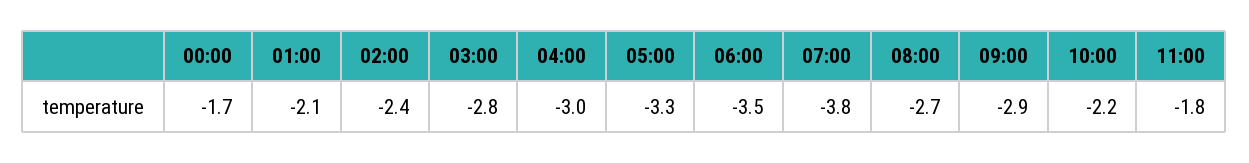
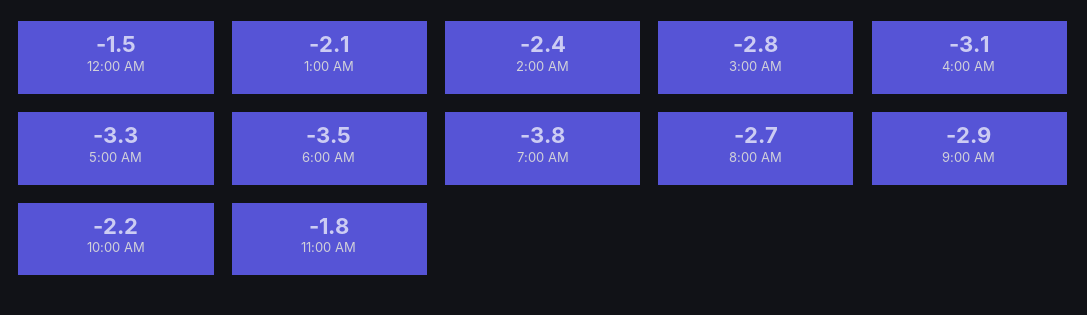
  {
-   "00:00": -1.7,
+   "00:00": -1.5,
    "01:00": -2.1,
    "02:00": -2.4,
    "03:00": -2.8,
-   "04:00": -3,
+   "04:00": -3.1,
    "05:00": -3.3,
    "06:00": -3.5,
    "07:00": -3.8,
    "08:00": -2.7,
    "09:00": -2.9,
    "10:00": -2.2,
    "11:00": -1.8
  }

